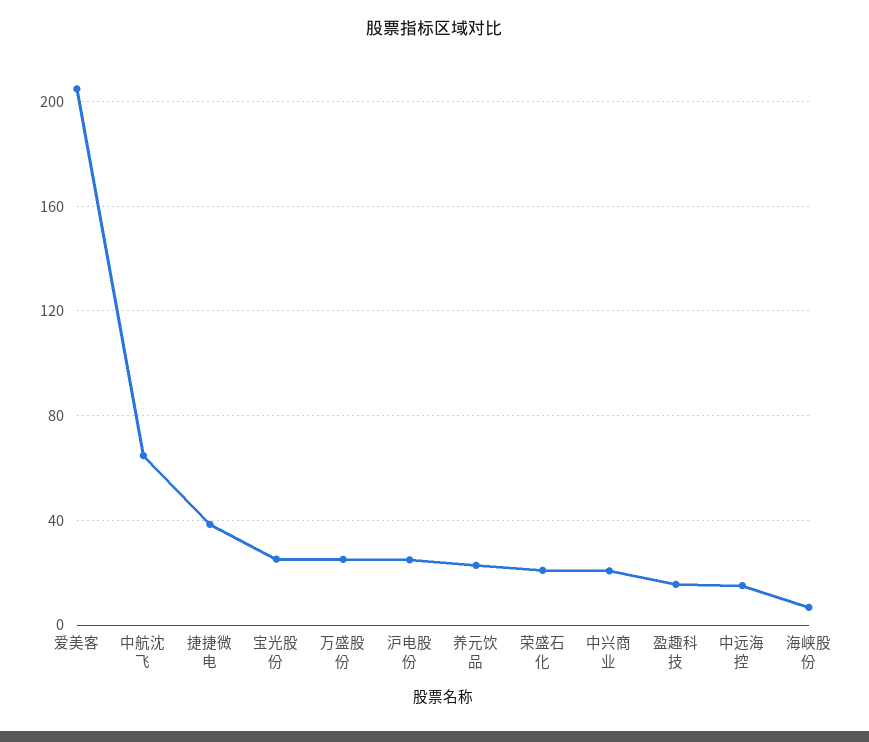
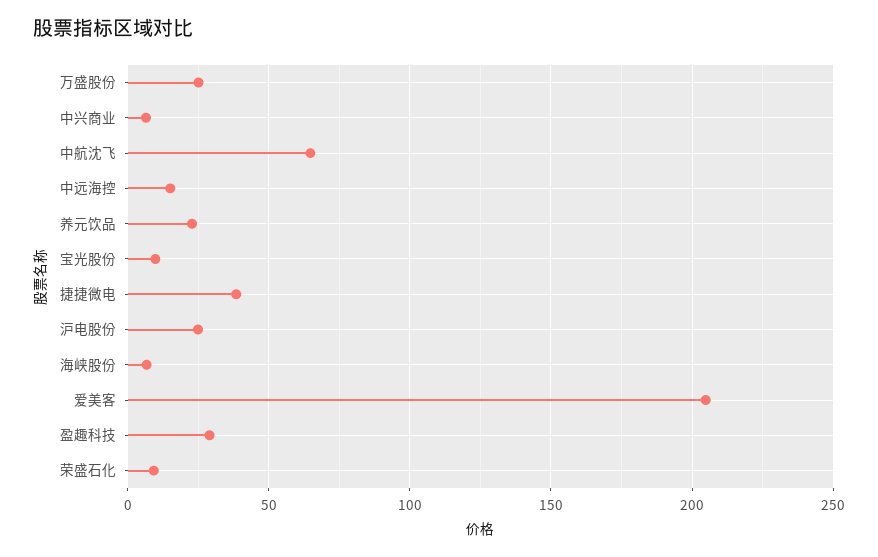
  {
    "爱美客": 205,
    "中航沈飞": 65,
    "捷捷微电": 40,
-   "宝光股份": 25,
+   "宝光股份": 10,
    "万盛股份": 25,
    "沪电股份": 25,
    "养元饮品": 25,
-   "荣盛石化": 20,
+   "荣盛石化": 10,
-   "中兴商业": 20,
+   "中兴商业": 5,
-   "盈趣科技": 15,
+   "盈趣科技": 30,
    "中远海控": 15,
    "海峡股份": 5
  }

